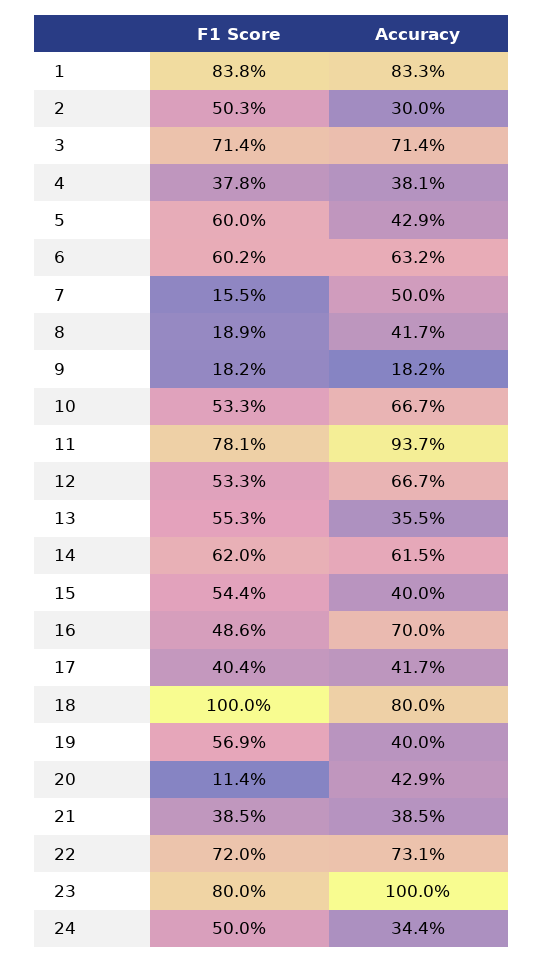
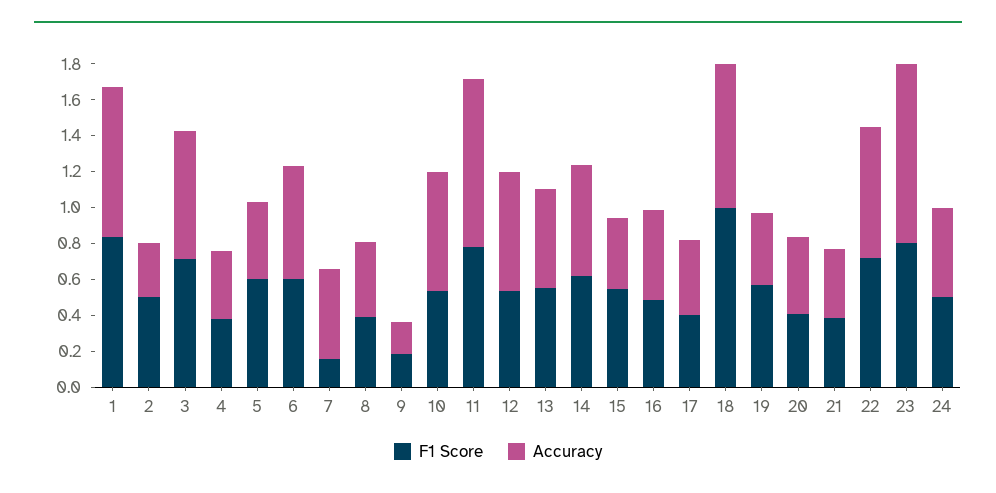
  {
    "F1 Score": {
      "1": 0.838,
      "2": 0.503,
      "3": 0.714,
      "4": 0.378,
      "5": 0.6,
      "6": 0.602,
      "7": 0.155,
-     "8": 0.189,
+     "8": 0.4,
      "9": 0.182,
      "10": 0.533,
      "11": 0.781,
      "12": 0.533,
      "13": 0.553,
      "14": 0.62,
      "15": 0.544,
      "16": 0.486,
      "17": 0.404,
      "18": 1,
      "19": 0.569,
-     "20": 0.114,
+     "20": 0.4,
      "21": 0.385,
      "22": 0.72,
      "23": 0.8,
      "24": 0.5
    },
    "Accuracy": {
      "1": 0.833,
      "2": 0.3,
      "3": 0.714,
      "4": 0.381,
      "5": 0.429,
      "6": 0.632,
      "7": 0.5,
      "8": 0.417,
      "9": 0.182,
      "10": 0.667,
      "11": 0.937,
      "12": 0.667,
-     "13": 0.355,
+     "13": 0.55,
      "14": 0.615,
      "15": 0.4,
-     "16": 0.7,
+     "16": 0.5,
      "17": 0.417,
      "18": 0.8,
      "19": 0.4,
      "20": 0.429,
      "21": 0.385,
      "22": 0.731,
      "23": 1,
-     "24": 0.344
+     "24": 0.5
    }
  }

